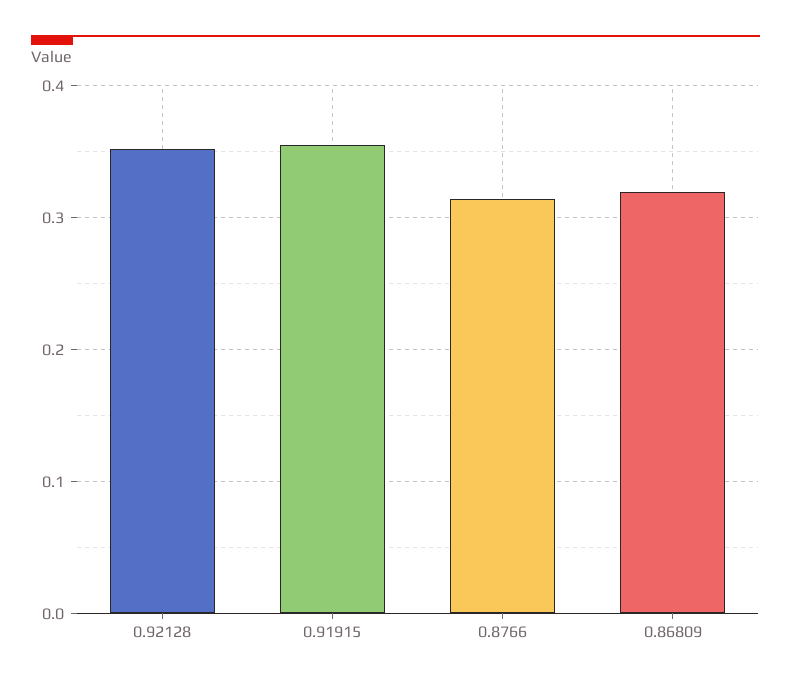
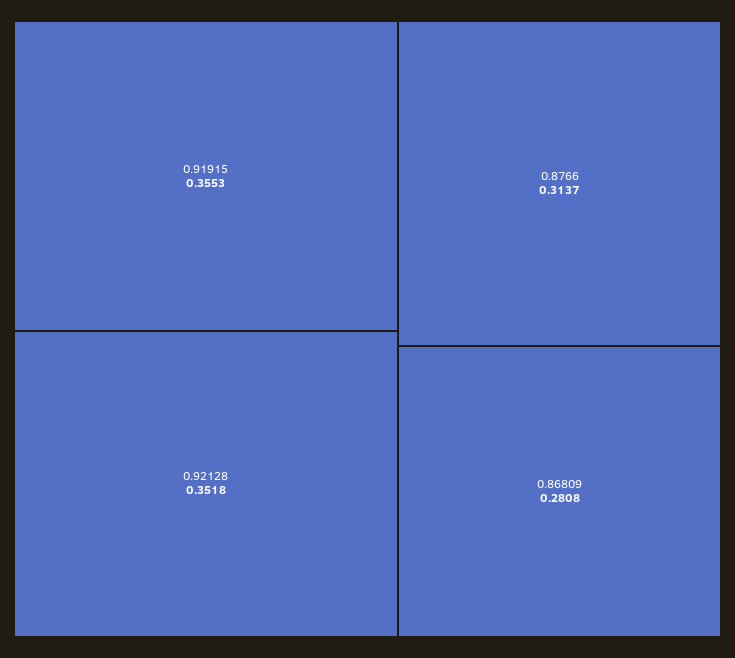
  {
    "0.92128": 0.3518,
    "0.91915": 0.3553,
    "0.8766": 0.3137,
-   "0.86809": 0.32
+   "0.86809": 0.2808
  }

